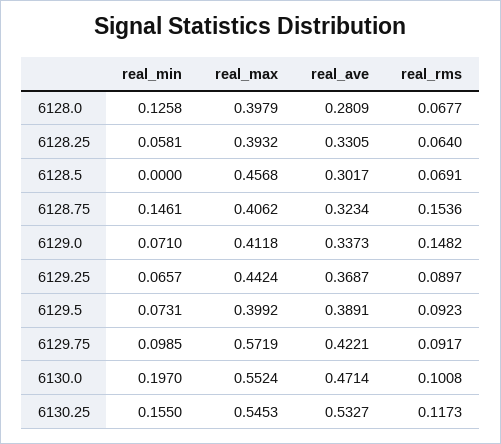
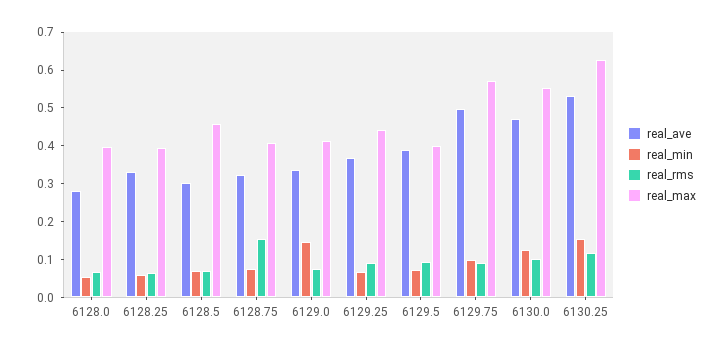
  {
    "real_min": {
-     "6128.0": 0.1258,
+     "6128.0": 0.05,
      "6128.25": 0.0581,
-     "6128.5": 0,
+     "6128.5": 0.075,
-     "6128.75": 0.1461,
+     "6128.75": 0.075,
-     "6129.0": 0.071,
+     "6129.0": 0.15,
      "6129.25": 0.0657,
      "6129.5": 0.0731,
      "6129.75": 0.0985,
-     "6130.0": 0.197,
+     "6130.0": 0.125,
      "6130.25": 0.155
    },
    "real_max": {
      "6128.0": 0.3979,
      "6128.25": 0.3932,
      "6128.5": 0.4568,
      "6128.75": 0.4062,
      "6129.0": 0.4118,
      "6129.25": 0.4424,
      "6129.5": 0.3992,
      "6129.75": 0.5719,
      "6130.0": 0.5524,
-     "6130.25": 0.5453
+     "6130.25": 0.625
    },
    "real_ave": {
      "6128.0": 0.2809,
      "6128.25": 0.3305,
      "6128.5": 0.3017,
      "6128.75": 0.3234,
      "6129.0": 0.3373,
      "6129.25": 0.3687,
      "6129.5": 0.3891,
-     "6129.75": 0.4221,
+     "6129.75": 0.5,
      "6130.0": 0.4714,
      "6130.25": 0.5327
    },
    "real_rms": {
      "6128.0": 0.0677,
      "6128.25": 0.064,
      "6128.5": 0.0691,
      "6128.75": 0.1536,
-     "6129.0": 0.1482,
+     "6129.0": 0.075,
      "6129.25": 0.0897,
      "6129.5": 0.0923,
      "6129.75": 0.0917,
      "6130.0": 0.1008,
      "6130.25": 0.1173
    }
  }

